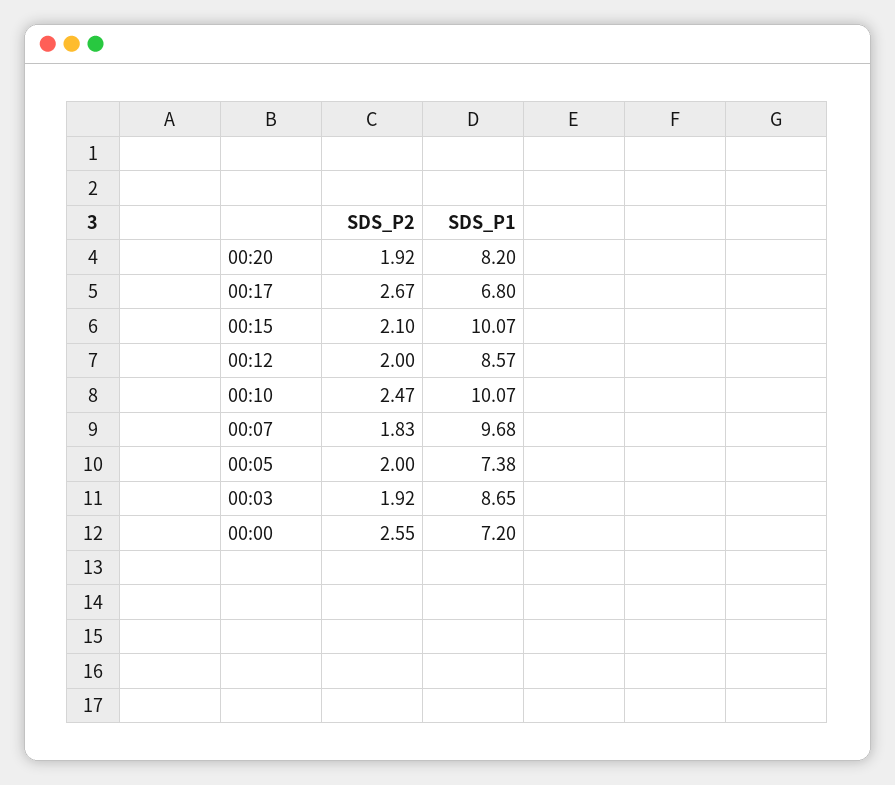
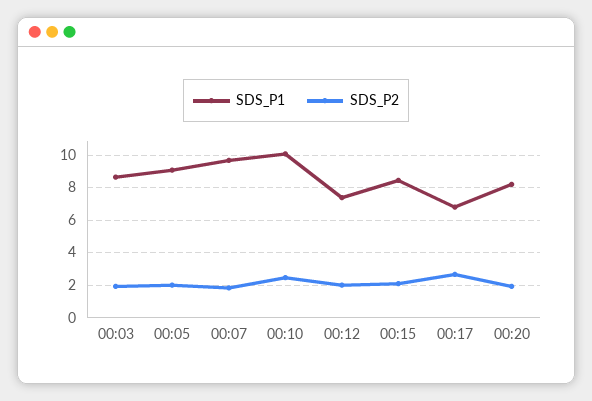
  {
    "SDS_P2": {
      "00:20": 1.92,
      "00:17": 2.67,
      "00:15": 2.1,
      "00:12": 2,
      "00:10": 2.47,
      "00:07": 1.83,
      "00:05": 2,
-     "00:03": 1.92,
+     "00:03": 1.92
-     "00:00": 2.55
    },
    "SDS_P1": {
      "00:20": 8.2,
      "00:17": 6.8,
-     "00:15": 10.07,
+     "00:15": 8.5,
-     "00:12": 8.57,
+     "00:12": 7.5,
      "00:10": 10.07,
      "00:07": 9.68,
-     "00:05": 7.38,
+     "00:05": 9,
-     "00:03": 8.65,
+     "00:03": 8.65
-     "00:00": 7.2
    }
  }

